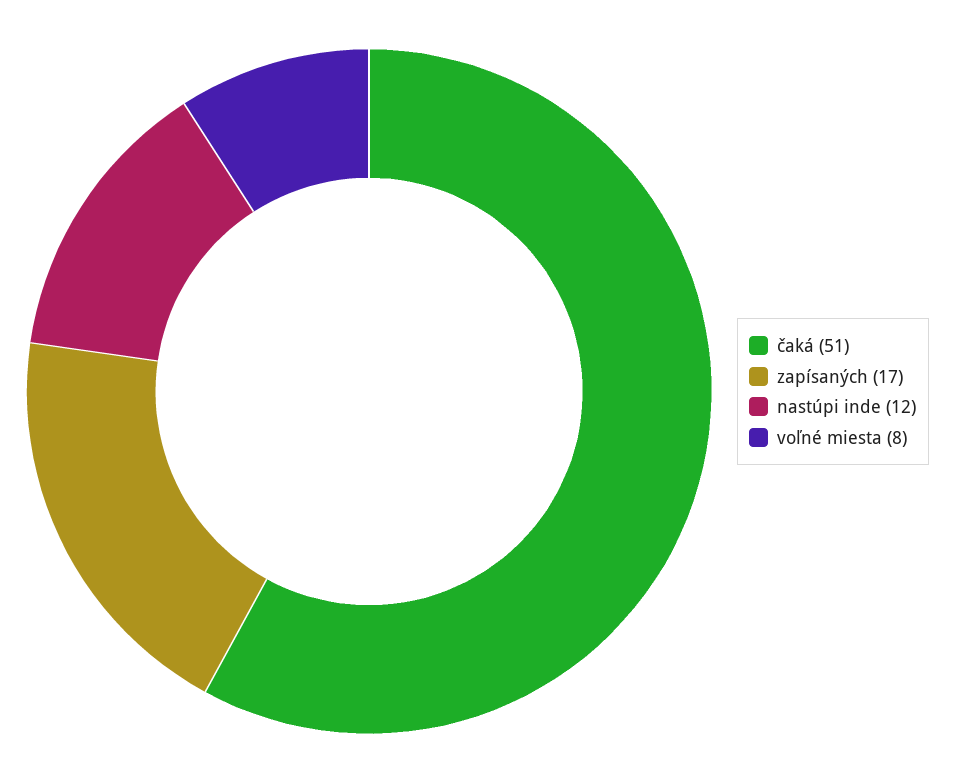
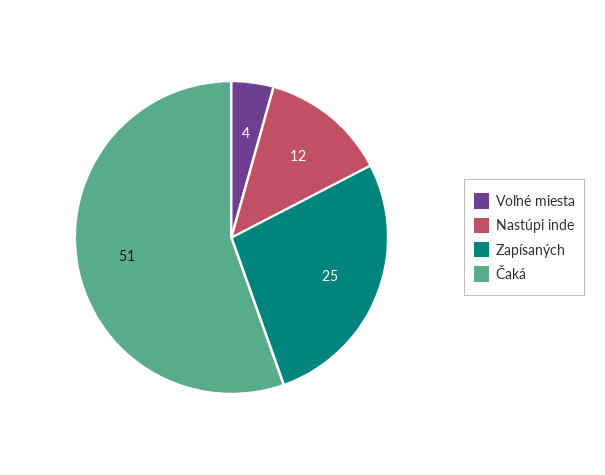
  {
    "čaká": 51,
-   "zapísaných": 17,
+   "zapísaných": 25,
    "nastúpi inde": 12,
-   "voľné miesta": 8
+   "voľné miesta": 4
  }

